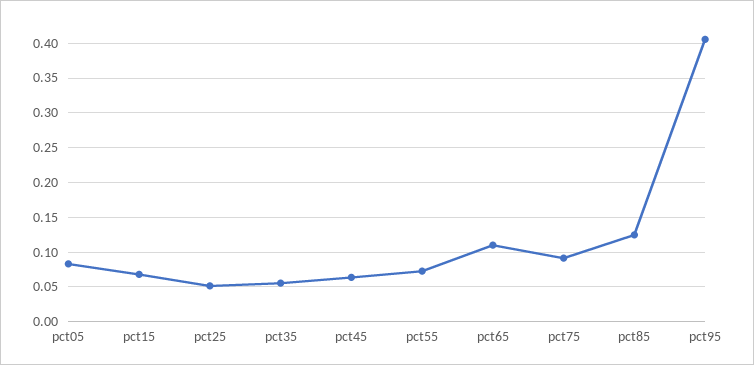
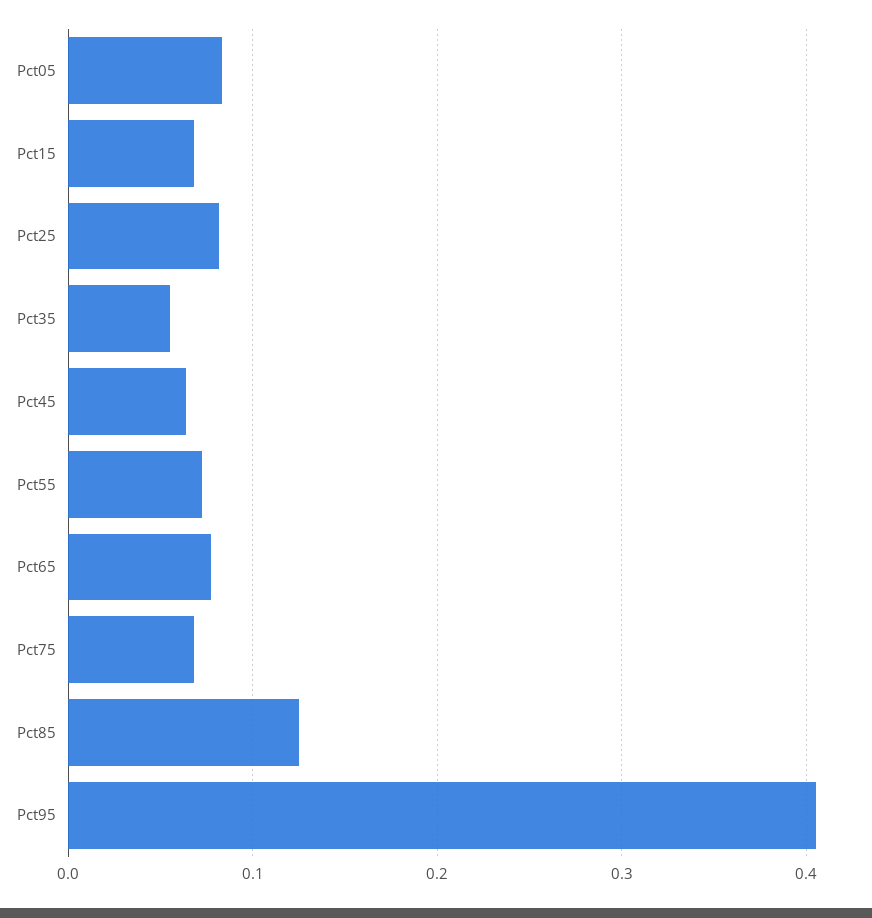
  {
    "pct05": 0.08,
    "pct15": 0.07,
-   "pct25": 0.05,
+   "pct25": 0.08,
    "pct35": 0.06,
    "pct45": 0.06,
    "pct55": 0.07,
-   "pct65": 0.11,
+   "pct65": 0.08,
-   "pct75": 0.09,
+   "pct75": 0.07,
    "pct85": 0.13,
    "pct95": 0.41
  }

